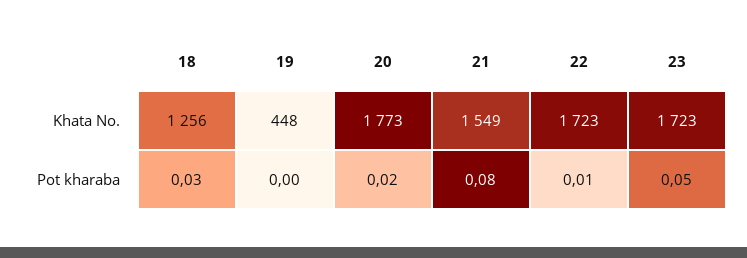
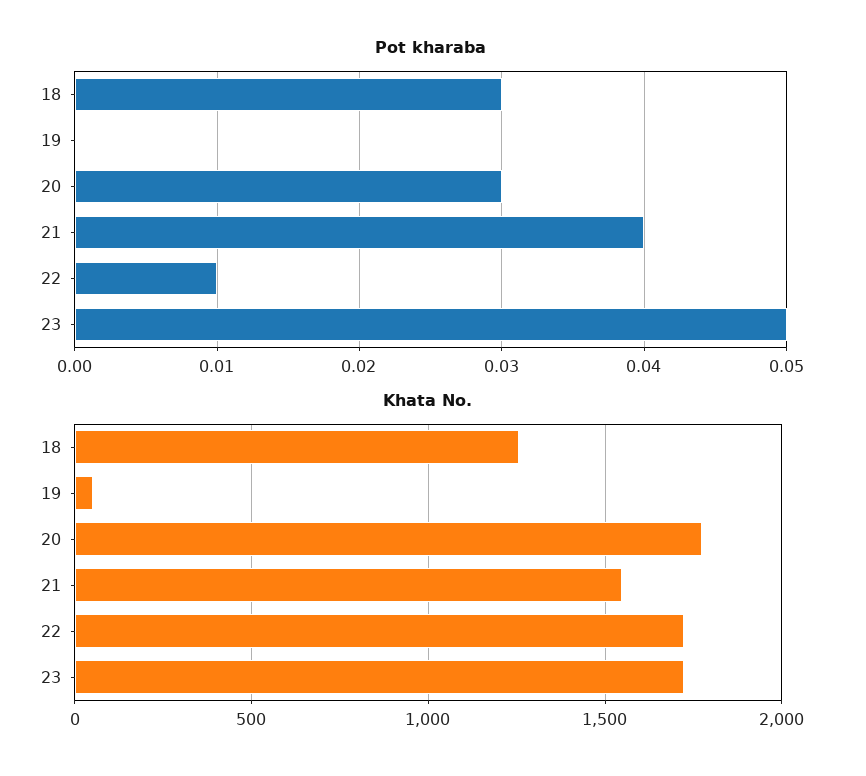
  {
    "Khata No.": {
      "18": 1256,
-     "19": 448,
+     "19": 50,
      "20": 1773,
      "21": 1549,
      "22": 1723,
      "23": 1723
    },
    "Pot kharaba": {
      "18": 0.03,
      "19": 0,
-     "20": 0.02,
+     "20": 0.03,
-     "21": 0.08,
+     "21": 0.04,
      "22": 0.01,
      "23": 0.05
    }
  }

